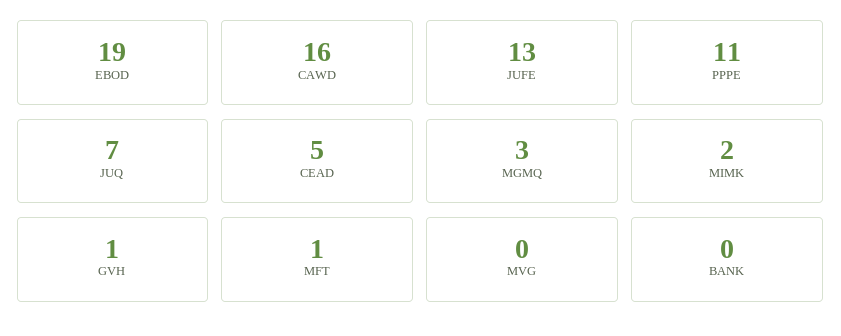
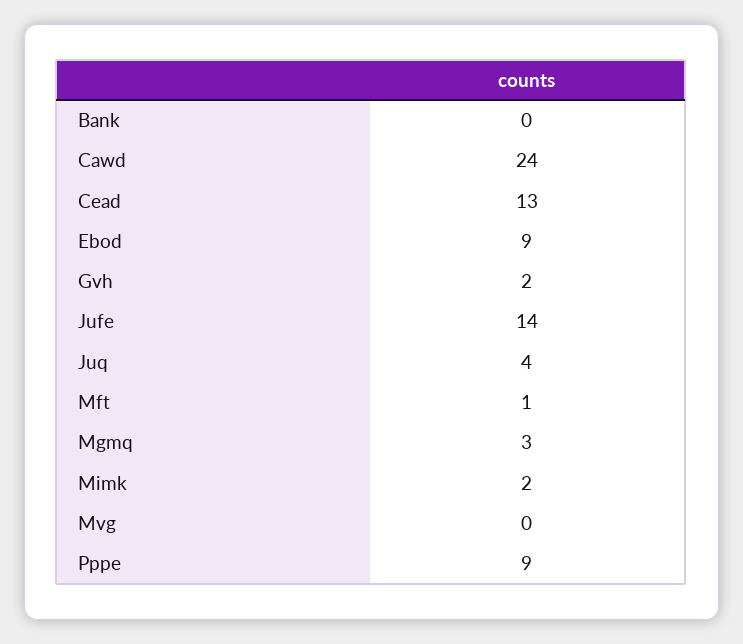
  {
-   "EBOD": 19,
+   "EBOD": 9,
-   "CAWD": 16,
+   "CAWD": 24,
-   "JUFE": 13,
+   "JUFE": 14,
-   "PPPE": 11,
+   "PPPE": 9,
-   "JUQ": 7,
+   "JUQ": 4,
-   "CEAD": 5,
+   "CEAD": 13,
    "MGMQ": 3,
    "MIMK": 2,
-   "GVH": 1,
+   "GVH": 2,
    "MFT": 1,
    "MVG": 0,
    "BANK": 0
  }

